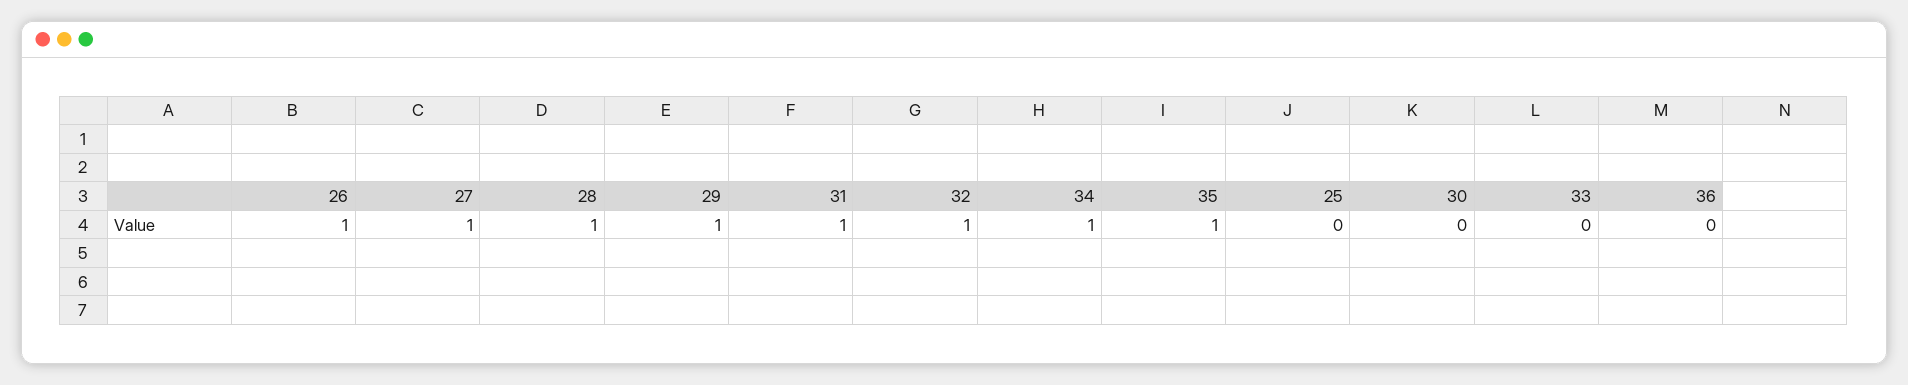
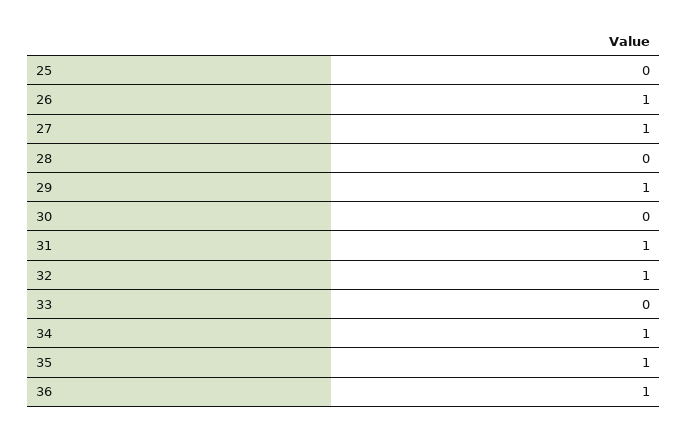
  {
    "26": 1,
    "27": 1,
-   "28": 1,
+   "28": 0,
    "29": 1,
    "31": 1,
    "32": 1,
    "34": 1,
    "35": 1,
    "25": 0,
    "30": 0,
    "33": 0,
-   "36": 0
+   "36": 1
  }

